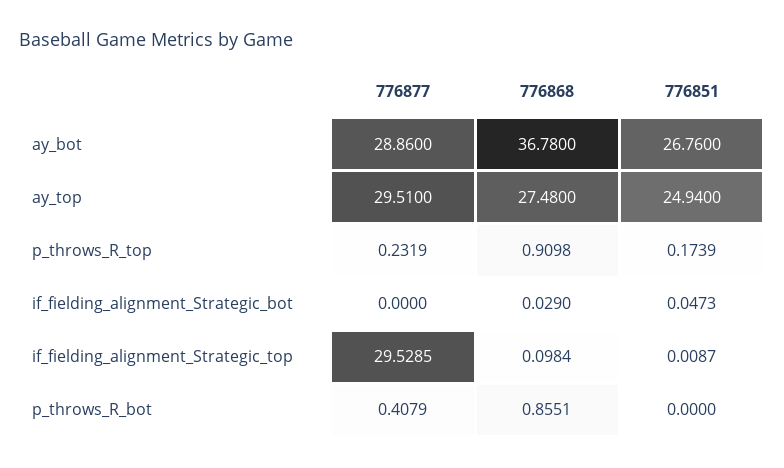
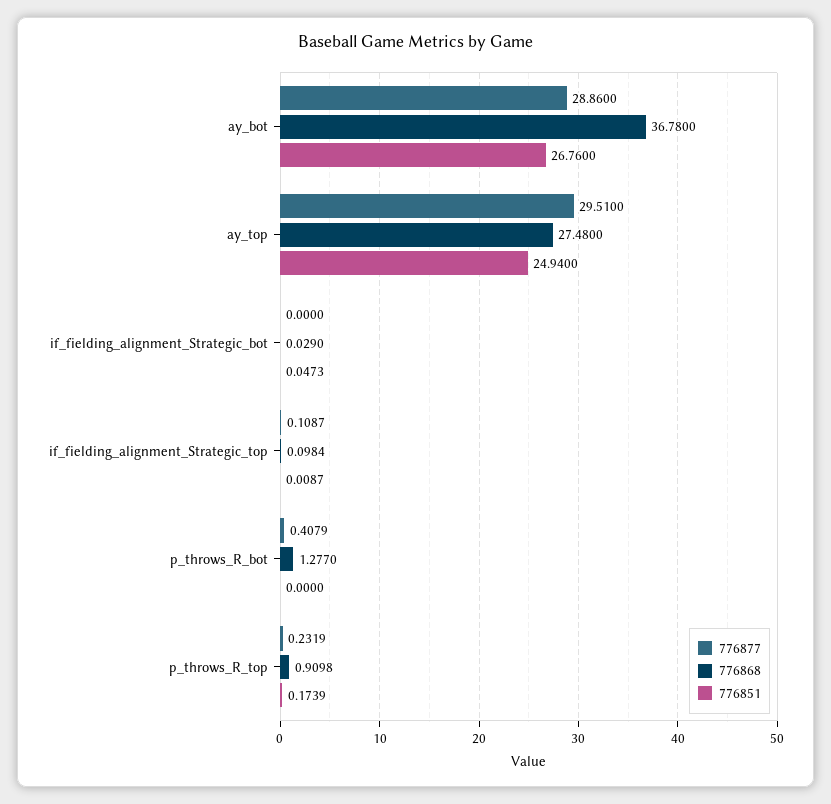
  {
    "776877": {
      "ay_bot": 28.86,
      "ay_top": 29.51,
      "p_throws_R_top": 0.2319,
      "if_fielding_alignment_Strategic_bot": 0,
-     "if_fielding_alignment_Strategic_top": 29.5285,
+     "if_fielding_alignment_Strategic_top": 0.1087,
      "p_throws_R_bot": 0.4079
    },
    "776868": {
      "ay_bot": 36.78,
      "ay_top": 27.48,
      "p_throws_R_top": 0.9098,
      "if_fielding_alignment_Strategic_bot": 0.029,
      "if_fielding_alignment_Strategic_top": 0.0984,
-     "p_throws_R_bot": 0.8551
+     "p_throws_R_bot": 1.277
    },
    "776851": {
      "ay_bot": 26.76,
      "ay_top": 24.94,
      "p_throws_R_top": 0.1739,
      "if_fielding_alignment_Strategic_bot": 0.0473,
      "if_fielding_alignment_Strategic_top": 0.0087,
      "p_throws_R_bot": 0
    }
  }

